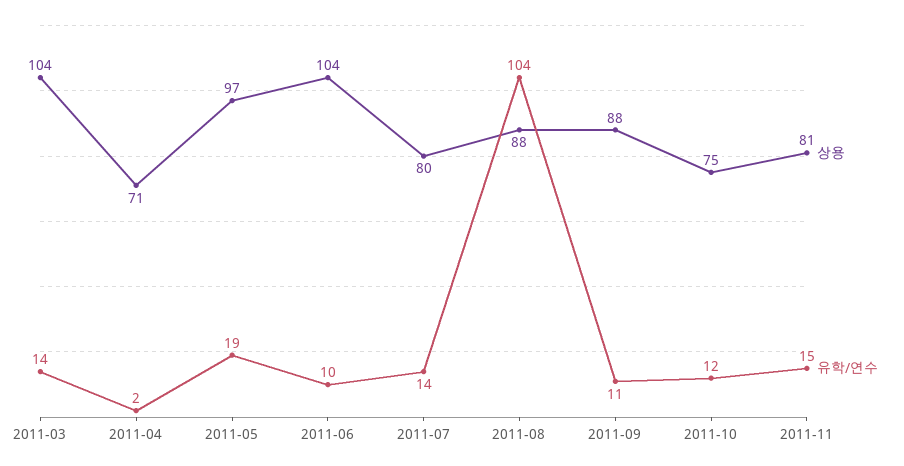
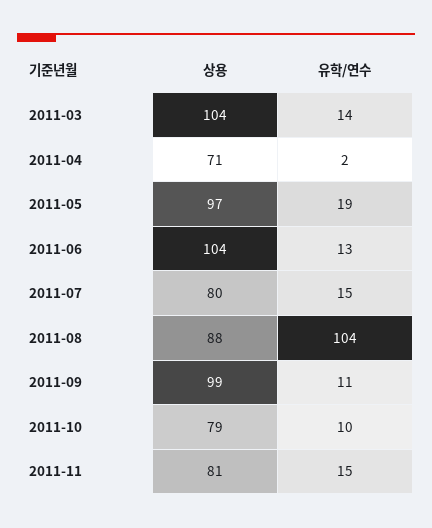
  {
    "상용": {
      "2011-03": 104,
      "2011-04": 71,
      "2011-05": 97,
      "2011-06": 104,
      "2011-07": 80,
      "2011-08": 88,
-     "2011-09": 88,
+     "2011-09": 99,
-     "2011-10": 75,
+     "2011-10": 79,
      "2011-11": 81
    },
    "유학/연수": {
      "2011-03": 14,
      "2011-04": 2,
      "2011-05": 19,
-     "2011-06": 10,
+     "2011-06": 13,
-     "2011-07": 14,
+     "2011-07": 15,
      "2011-08": 104,
      "2011-09": 11,
-     "2011-10": 12,
+     "2011-10": 10,
      "2011-11": 15
    }
  }

